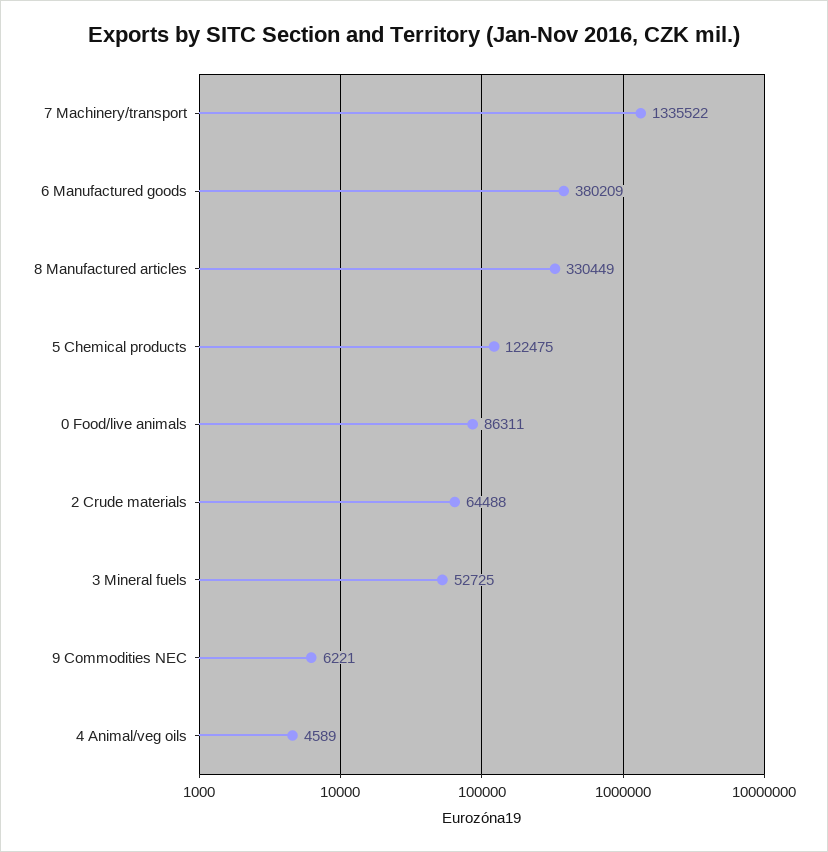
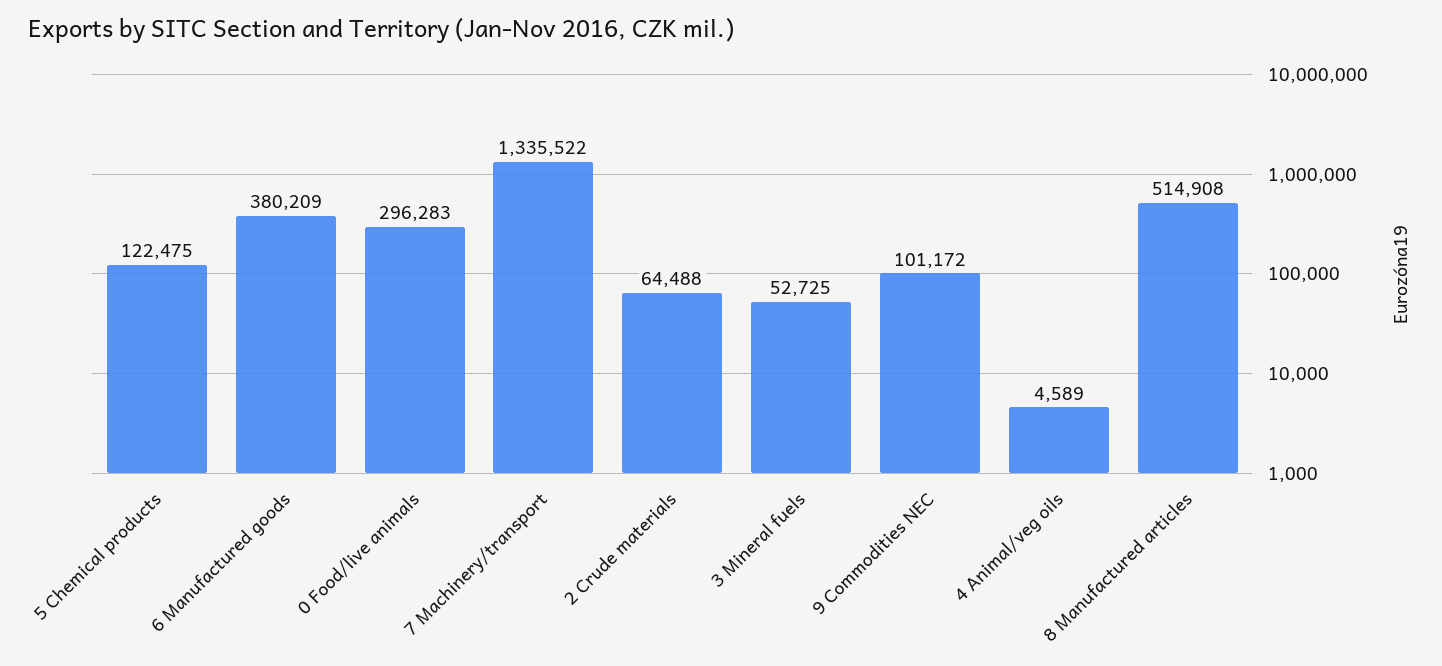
  {
    "7 Machinery/transport": 1335522,
    "6 Manufactured goods": 380209,
-   "8 Manufactured articles": 330449,
+   "8 Manufactured articles": 514908,
    "5 Chemical products": 122475,
-   "0 Food/live animals": 86311,
+   "0 Food/live animals": 296283,
    "2 Crude materials": 64488,
    "3 Mineral fuels": 52725,
-   "9 Commodities NEC": 6221,
+   "9 Commodities NEC": 101172,
    "4 Animal/veg oils": 4589
  }

